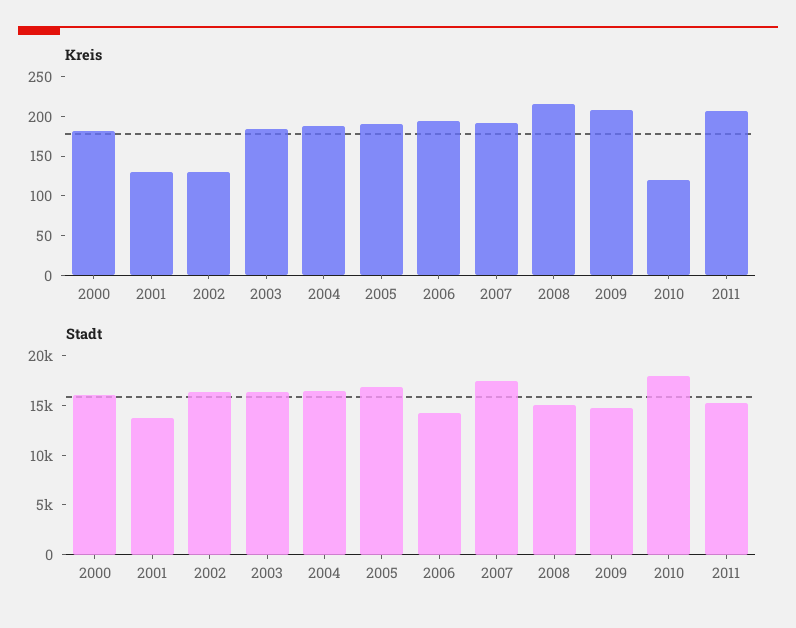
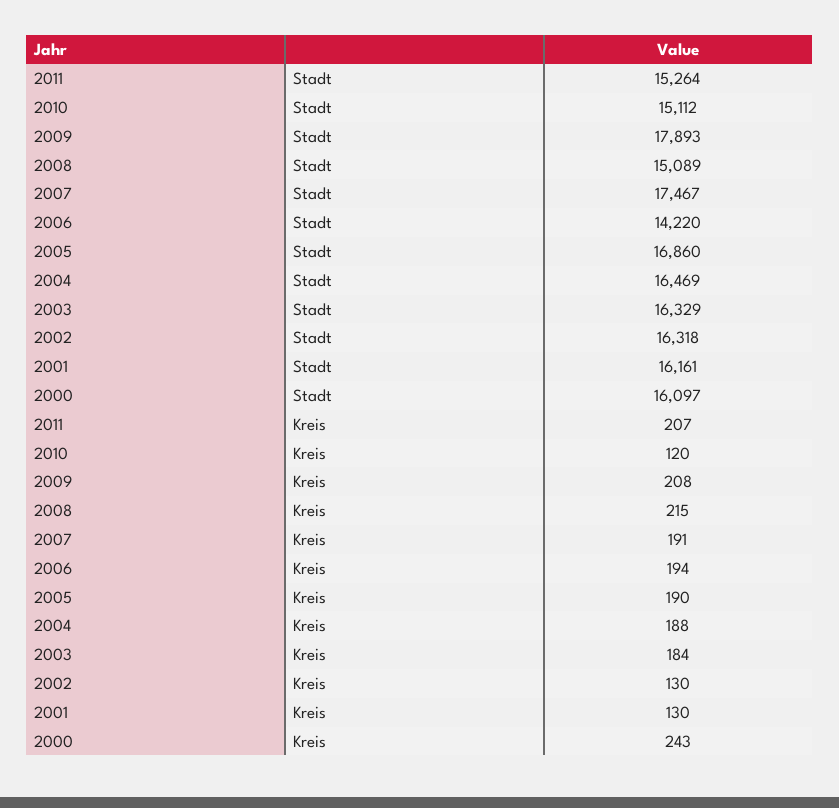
  {
    "Kreis": {
-     "2000": 175,
+     "2000": 243,
      "2001": 130,
      "2002": 130,
      "2003": 184,
      "2004": 188,
      "2005": 190,
      "2006": 194,
      "2007": 191,
      "2008": 215,
      "2009": 208,
      "2010": 120,
      "2011": 207
    },
    "Stadt": {
      "2000": 16097,
-     "2001": 14000,
+     "2001": 16161,
      "2002": 16318,
      "2003": 16329,
      "2004": 16469,
      "2005": 16860,
      "2006": 14220,
      "2007": 17467,
      "2008": 15089,
-     "2009": 15000,
+     "2009": 17893,
-     "2010": 18000,
+     "2010": 15112,
      "2011": 15264
    }
  }

